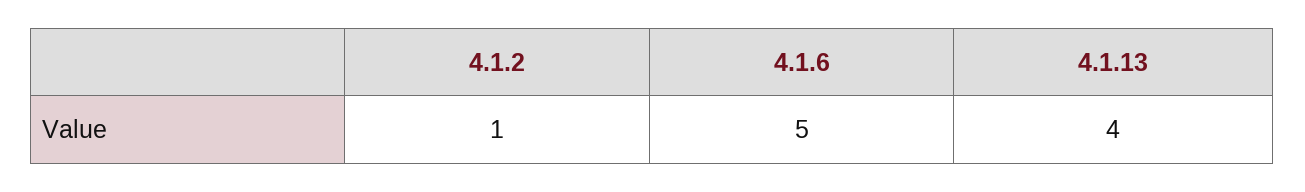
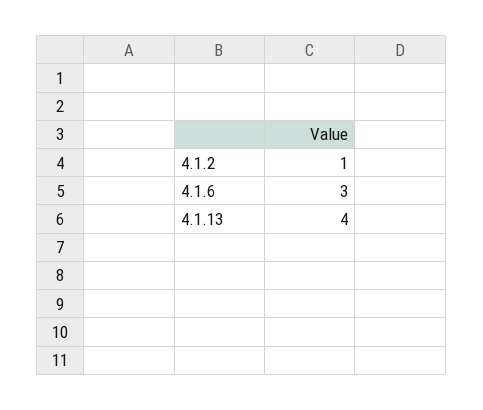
  {
    "4.1.2": 1,
-   "4.1.6": 5,
+   "4.1.6": 3,
    "4.1.13": 4
  }

